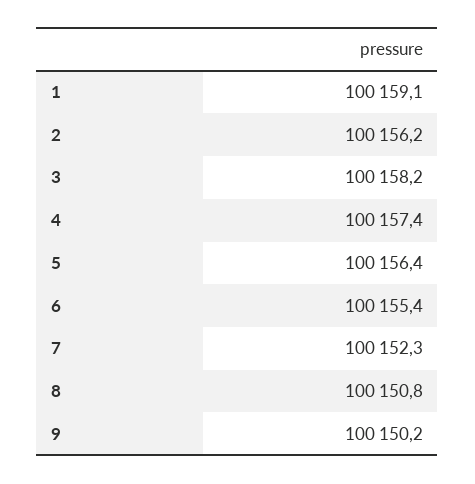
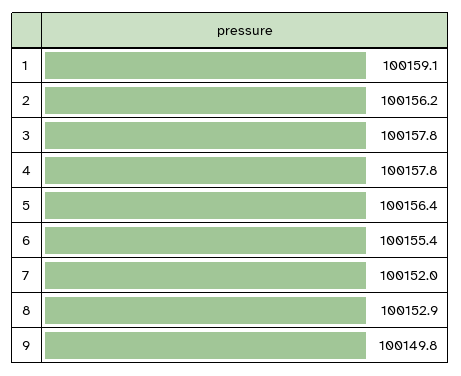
  {
    "1": 100159.1,
    "2": 100156.2,
-   "3": 100158.2,
+   "3": 100157.8,
-   "4": 100157.4,
+   "4": 100157.8,
    "5": 100156.4,
    "6": 100155.4,
-   "7": 100152.3,
+   "7": 100152,
-   "8": 100150.8,
+   "8": 100152.9,
-   "9": 100150.2
+   "9": 100149.8
  }

